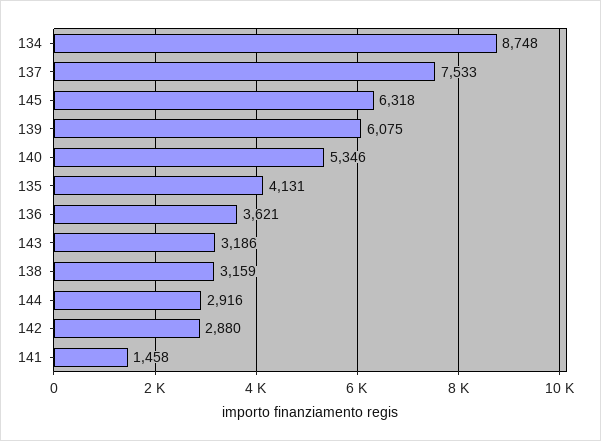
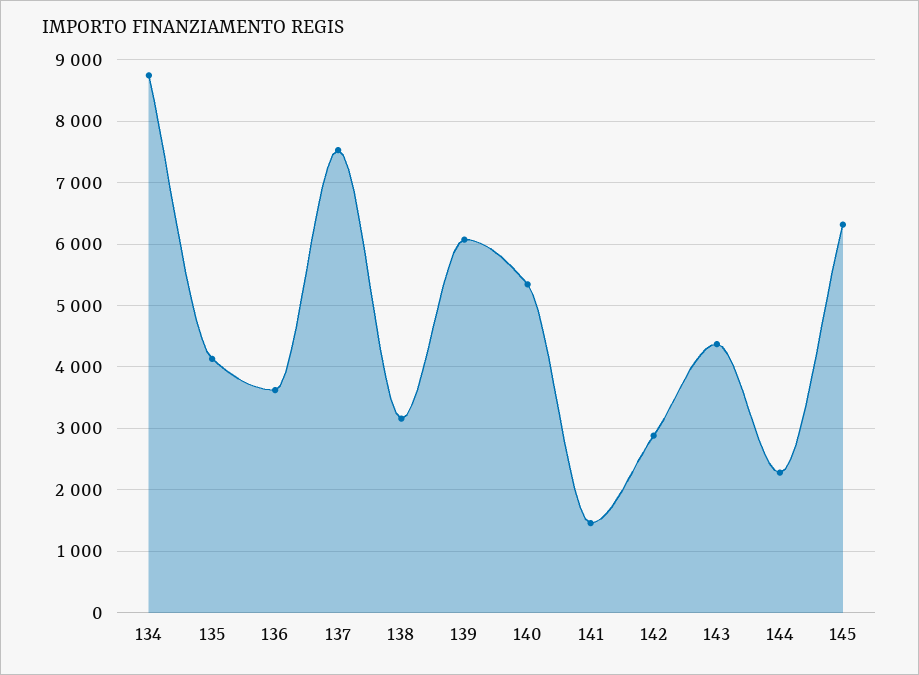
  {
    "134": 8748,
    "137": 7533,
    "145": 6318,
    "139": 6075,
    "140": 5346,
    "135": 4131,
    "136": 3621,
-   "143": 3186,
+   "143": 4400,
    "138": 3159,
-   "144": 2916,
+   "144": 2300,
    "142": 2880,
    "141": 1458
  }

